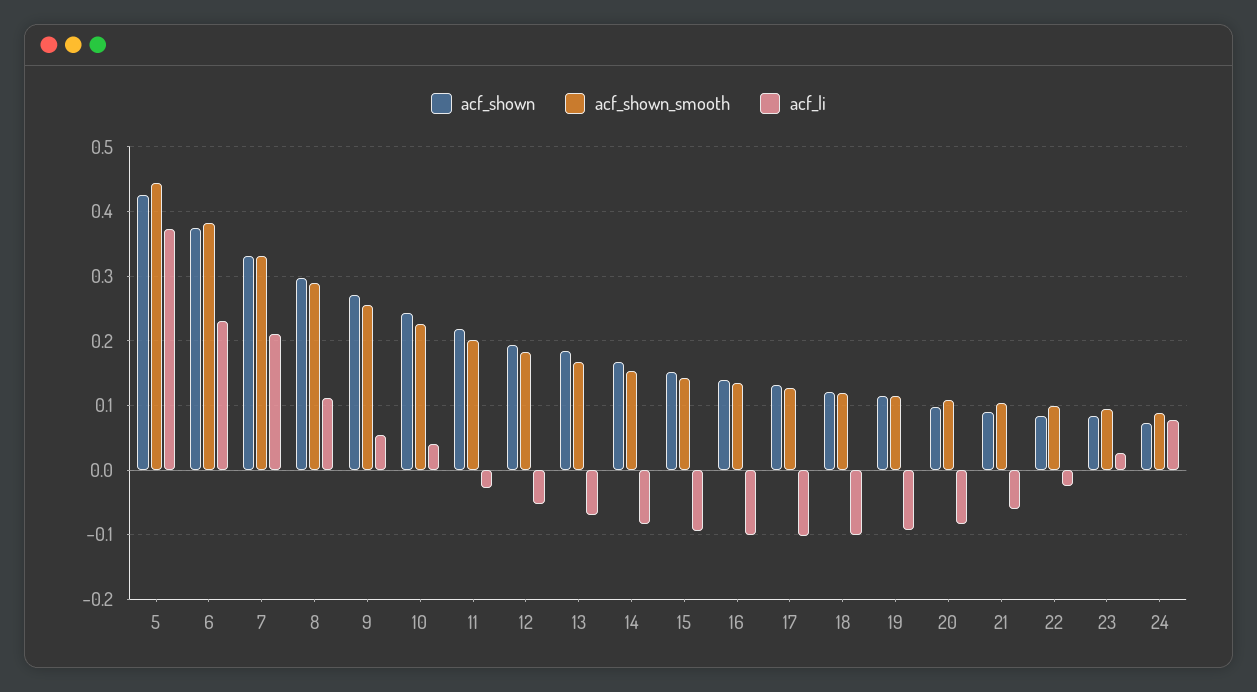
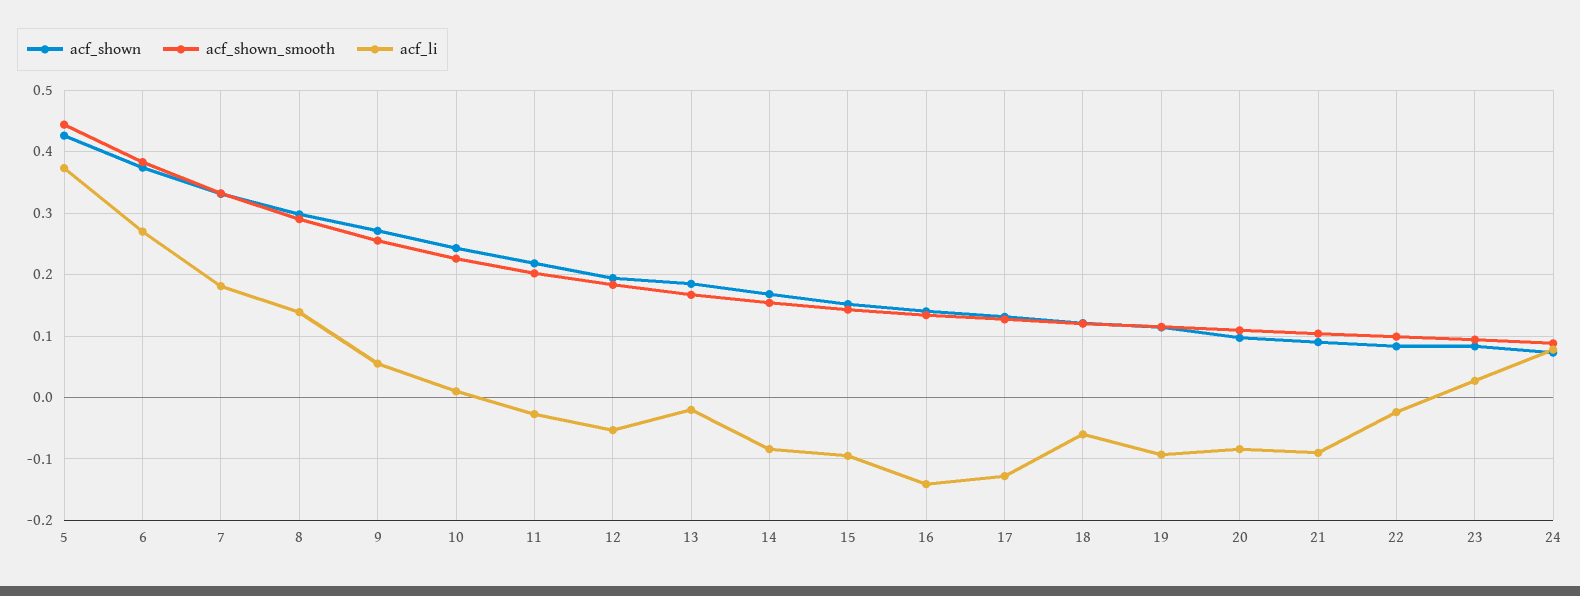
  {
    "acf_shown": {
      "5": 0.43,
      "6": 0.37,
      "7": 0.33,
      "8": 0.3,
      "9": 0.27,
      "10": 0.24,
      "11": 0.22,
      "12": 0.19,
      "13": 0.19,
      "14": 0.17,
      "15": 0.15,
      "16": 0.14,
      "17": 0.13,
      "18": 0.12,
      "19": 0.11,
      "20": 0.1,
      "21": 0.09,
      "22": 0.08,
      "23": 0.08,
      "24": 0.07
    },
    "acf_shown_smooth": {
      "5": 0.44,
      "6": 0.38,
      "7": 0.33,
      "8": 0.29,
      "9": 0.26,
      "10": 0.23,
      "11": 0.2,
      "12": 0.18,
      "13": 0.17,
      "14": 0.15,
      "15": 0.14,
      "16": 0.13,
      "17": 0.13,
      "18": 0.12,
      "19": 0.12,
      "20": 0.11,
      "21": 0.1,
      "22": 0.1,
      "23": 0.09,
      "24": 0.09
    },
    "acf_li": {
      "5": 0.37,
-     "6": 0.23,
+     "6": 0.27,
-     "7": 0.21,
+     "7": 0.18,
-     "8": 0.11,
+     "8": 0.14,
      "9": 0.06,
-     "10": 0.04,
+     "10": 0.01,
      "11": -0.03,
      "12": -0.05,
-     "13": -0.07,
+     "13": -0.02,
      "14": -0.08,
      "15": -0.1,
-     "16": -0.1,
+     "16": -0.14,
-     "17": -0.1,
+     "17": -0.13,
-     "18": -0.1,
+     "18": -0.06,
      "19": -0.09,
      "20": -0.08,
-     "21": -0.06,
+     "21": -0.09,
      "22": -0.02,
      "23": 0.03,
      "24": 0.08
    }
  }

